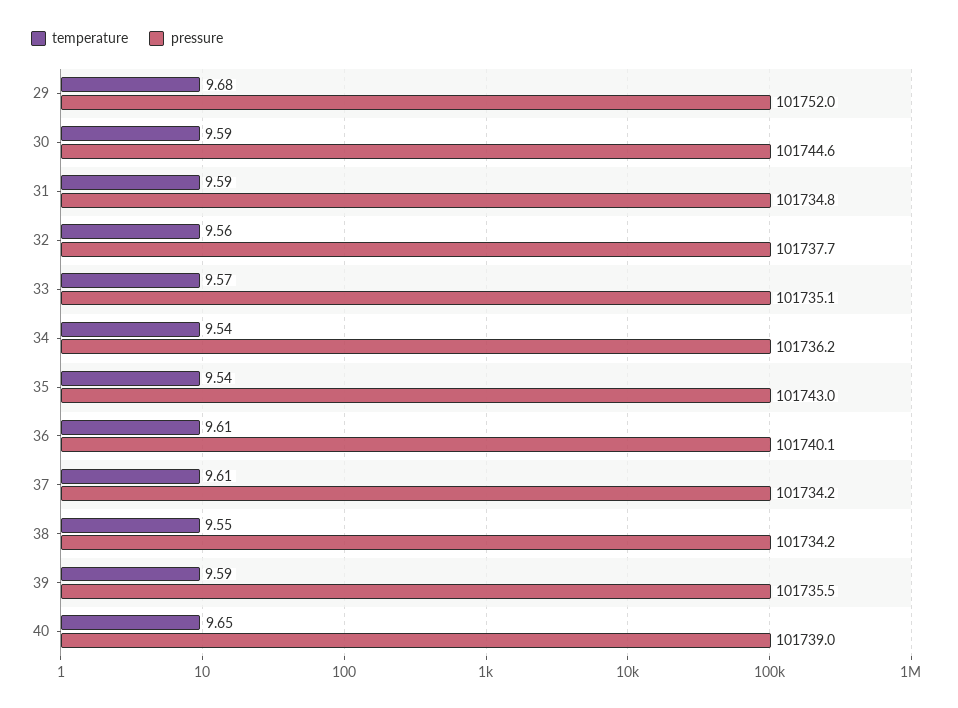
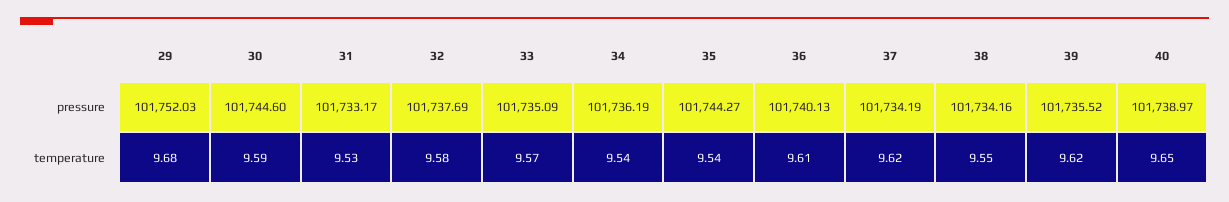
  {
    "temperature": {
      "29": 9.68,
      "30": 9.59,
-     "31": 9.59,
+     "31": 9.53,
-     "32": 9.56,
+     "32": 9.58,
      "33": 9.57,
      "34": 9.54,
      "35": 9.54,
      "36": 9.61,
-     "37": 9.61,
+     "37": 9.62,
      "38": 9.55,
-     "39": 9.59,
+     "39": 9.62,
      "40": 9.65
    },
    "pressure": {
      "29": 101752.03,
      "30": 101744.6,
-     "31": 101734.8,
+     "31": 101733.17,
      "32": 101737.69,
      "33": 101735.09,
      "34": 101736.19,
-     "35": 101743,
+     "35": 101744.27,
      "36": 101740.13,
      "37": 101734.19,
      "38": 101734.16,
      "39": 101735.52,
      "40": 101738.97
    }
  }

